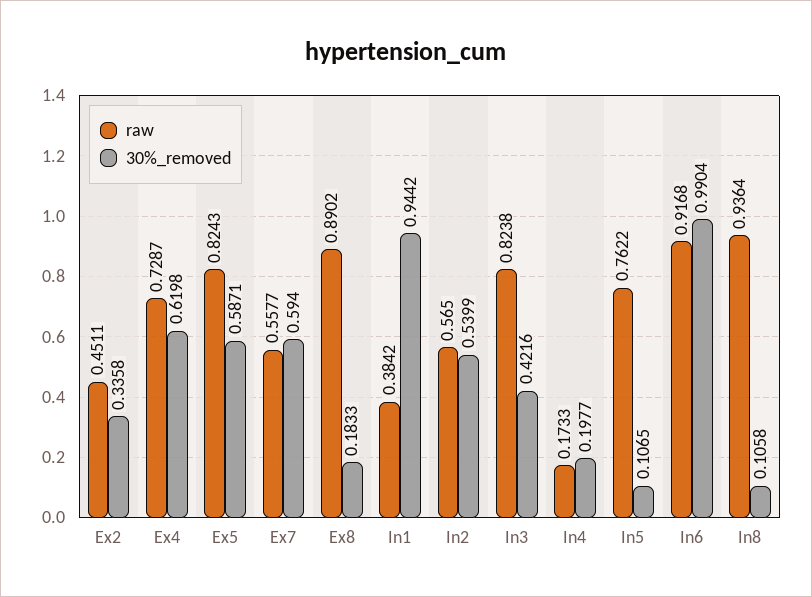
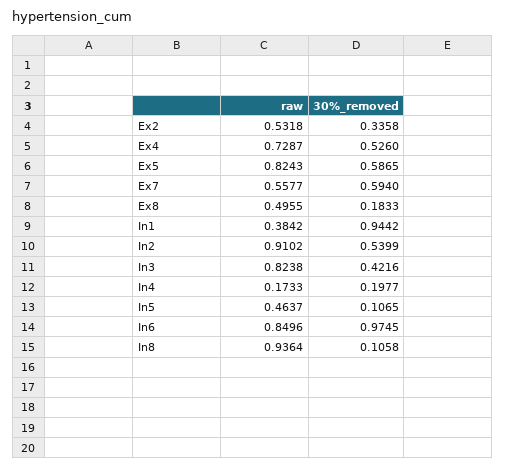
  {
    "raw": {
-     "Ex2": 0.4511,
+     "Ex2": 0.5318,
      "Ex4": 0.7287,
      "Ex5": 0.8243,
      "Ex7": 0.5577,
-     "Ex8": 0.8902,
+     "Ex8": 0.4955,
      "In1": 0.3842,
-     "In2": 0.565,
+     "In2": 0.9102,
      "In3": 0.8238,
      "In4": 0.1733,
-     "In5": 0.7622,
+     "In5": 0.4637,
-     "In6": 0.9168,
+     "In6": 0.8496,
      "In8": 0.9364
    },
    "30%_removed": {
      "Ex2": 0.3358,
-     "Ex4": 0.6198,
+     "Ex4": 0.526,
-     "Ex5": 0.5871,
+     "Ex5": 0.5865,
      "Ex7": 0.594,
      "Ex8": 0.1833,
      "In1": 0.9442,
      "In2": 0.5399,
      "In3": 0.4216,
      "In4": 0.1977,
      "In5": 0.1065,
-     "In6": 0.9904,
+     "In6": 0.9745,
      "In8": 0.1058
    }
  }

